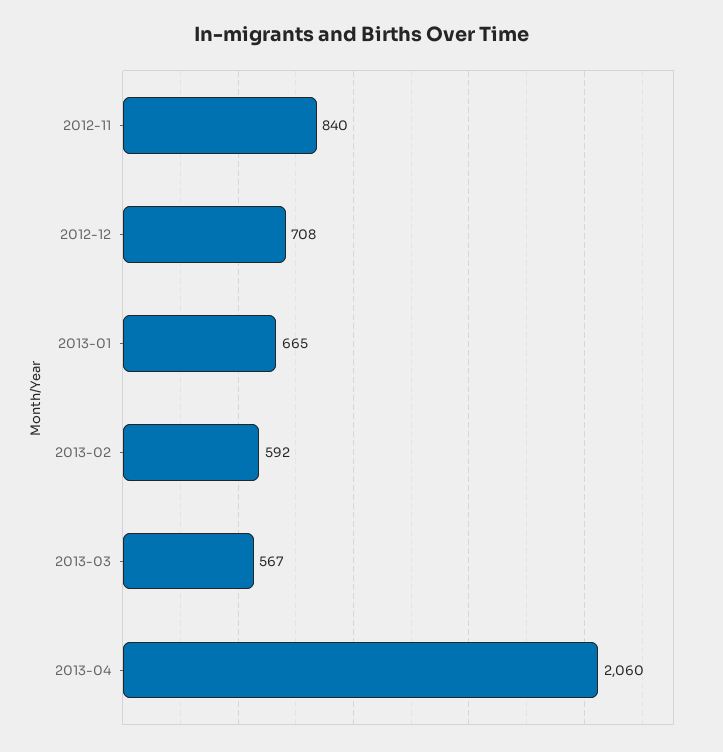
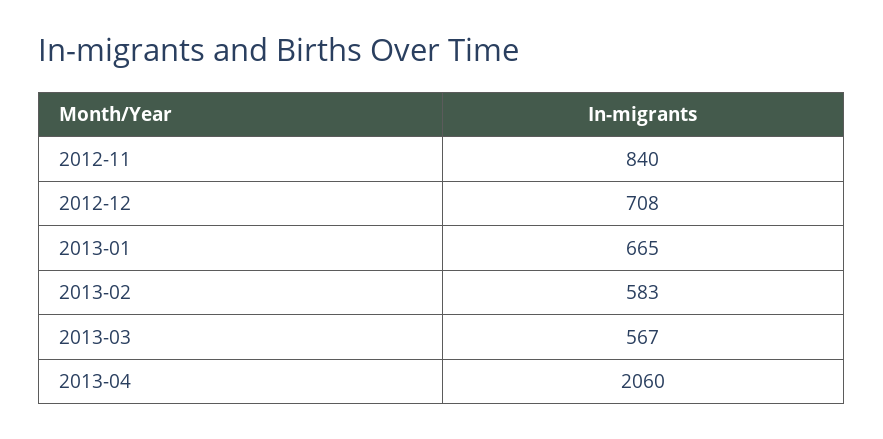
  {
    "2012-11": 840,
    "2012-12": 708,
    "2013-01": 665,
-   "2013-02": 592,
+   "2013-02": 583,
    "2013-03": 567,
    "2013-04": 2060
  }

